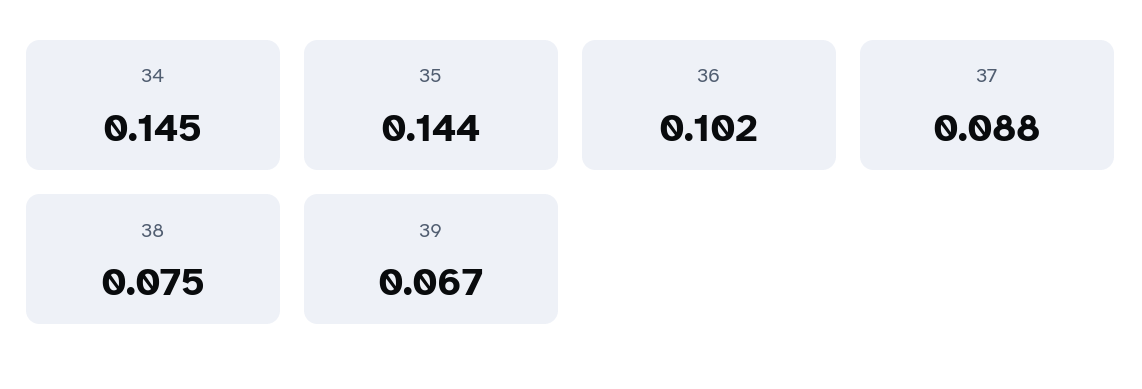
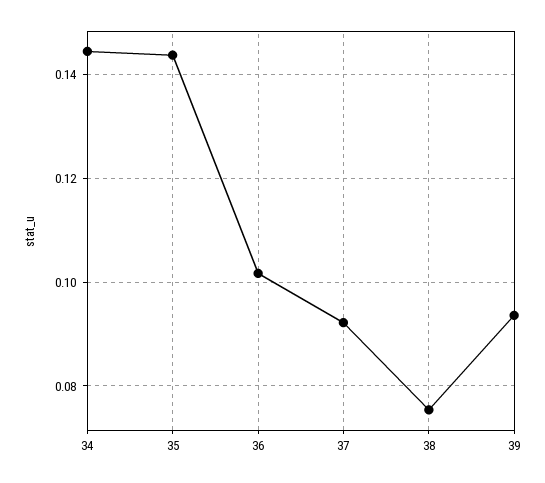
  {
    "34": 0.145,
    "35": 0.144,
    "36": 0.102,
-   "37": 0.088,
+   "37": 0.092,
    "38": 0.075,
-   "39": 0.067
+   "39": 0.094
  }

